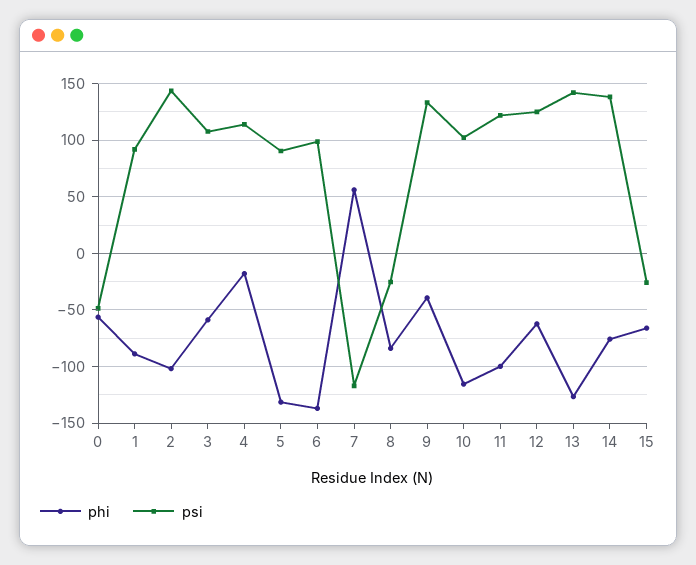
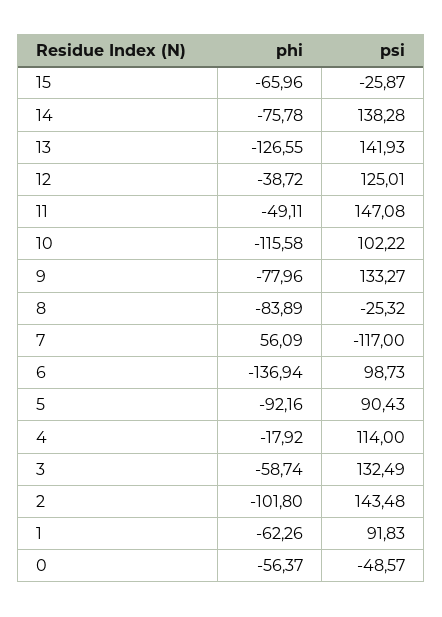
  {
    "phi": {
      "0": -56.37,
-     "1": -90,
+     "1": -62.26,
      "2": -101.8,
      "3": -58.74,
      "4": -17.92,
-     "5": -130,
+     "5": -92.16,
      "6": -136.94,
      "7": 56.09,
      "8": -83.89,
-     "9": -40,
+     "9": -77.96,
      "10": -115.58,
-     "11": -100,
+     "11": -49.11,
-     "12": -60,
+     "12": -38.72,
      "13": -126.55,
      "14": -75.78,
      "15": -65.96
    },
    "psi": {
      "0": -48.57,
      "1": 91.83,
      "2": 143.48,
-     "3": 110,
+     "3": 132.49,
      "4": 114,
      "5": 90.43,
      "6": 98.73,
      "7": -117,
      "8": -25.32,
      "9": 133.27,
      "10": 102.22,
-     "11": 120,
+     "11": 147.08,
      "12": 125.01,
      "13": 141.93,
      "14": 138.28,
      "15": -25.87
    }
  }

